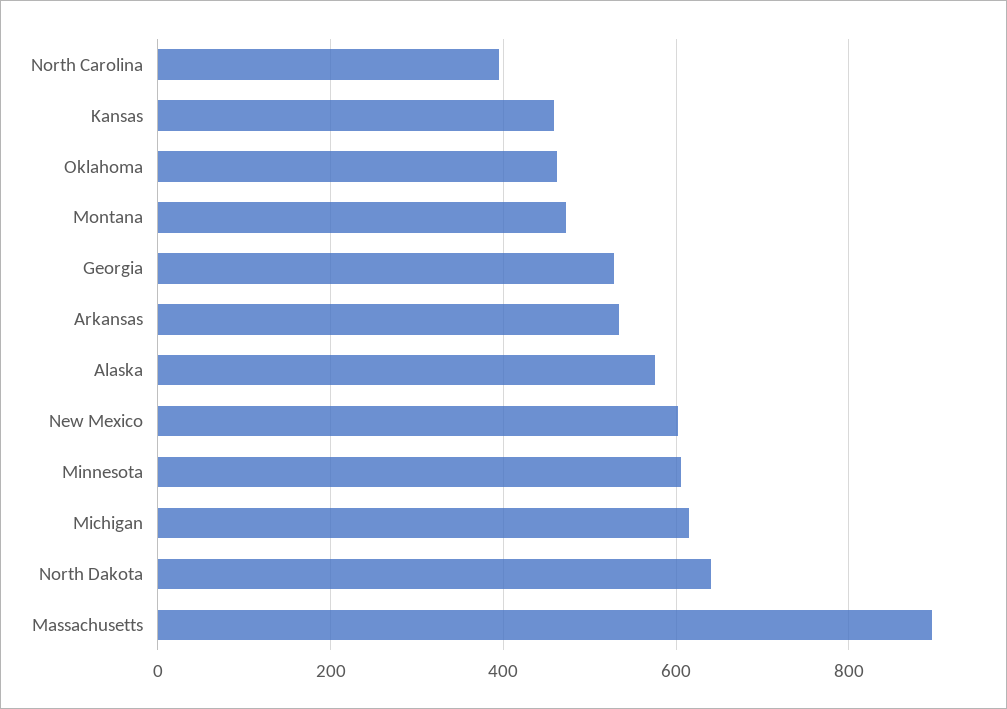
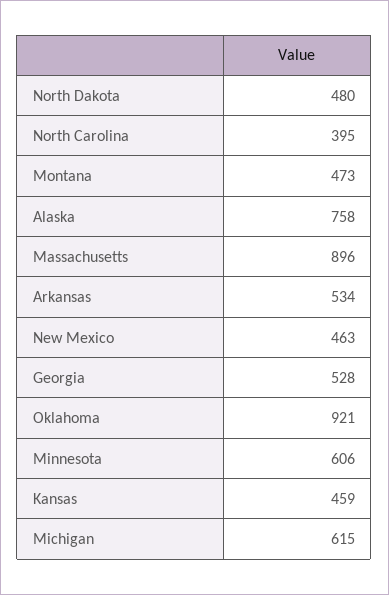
  {
    "North Carolina": 395,
    "Kansas": 459,
-   "Oklahoma": 460,
+   "Oklahoma": 921,
    "Montana": 473,
    "Georgia": 528,
    "Arkansas": 534,
-   "Alaska": 580,
+   "Alaska": 758,
-   "New Mexico": 600,
+   "New Mexico": 463,
    "Minnesota": 606,
    "Michigan": 615,
-   "North Dakota": 640,
+   "North Dakota": 480,
    "Massachusetts": 896
  }

